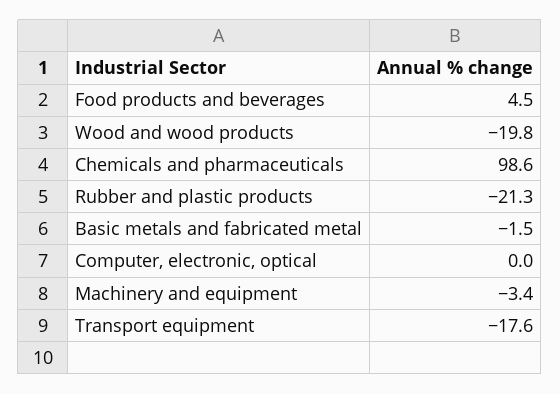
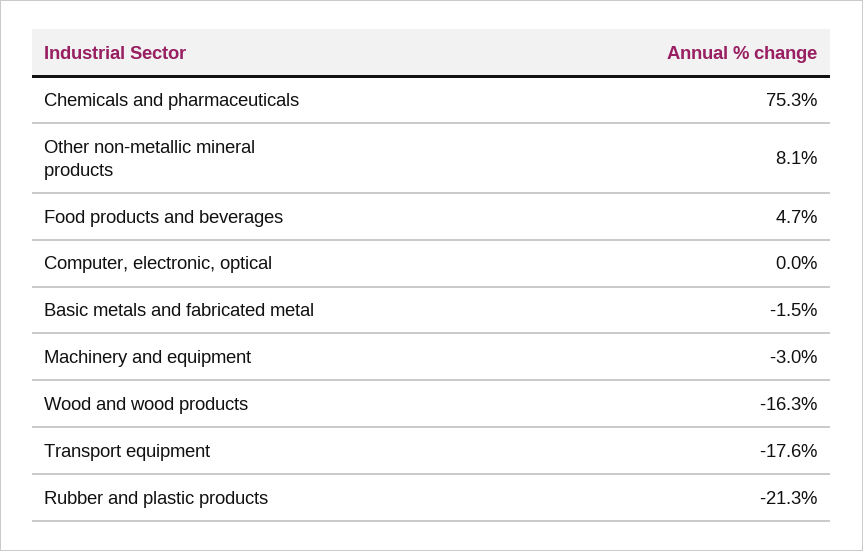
  {
-   "Food products and beverages": 4.5,
+   "Food products and beverages": 4.7,
-   "Wood and wood products": -19.8,
+   "Wood and wood products": -16.3,
-   "Chemicals and pharmaceuticals": 98.6,
+   "Chemicals and pharmaceuticals": 75.3,
    "Rubber and plastic products": -21.3,
    "Basic metals and fabricated metal": -1.5,
    "Computer, electronic, optical": 0,
-   "Machinery and equipment": -3.4,
+   "Machinery and equipment": -3,
-   "Transport equipment": -17.6
+   "Transport equipment": -17.6,
+   "Other non-metallic mineral products": 8.1
  }

